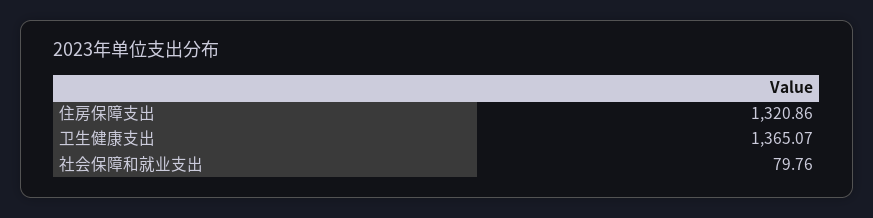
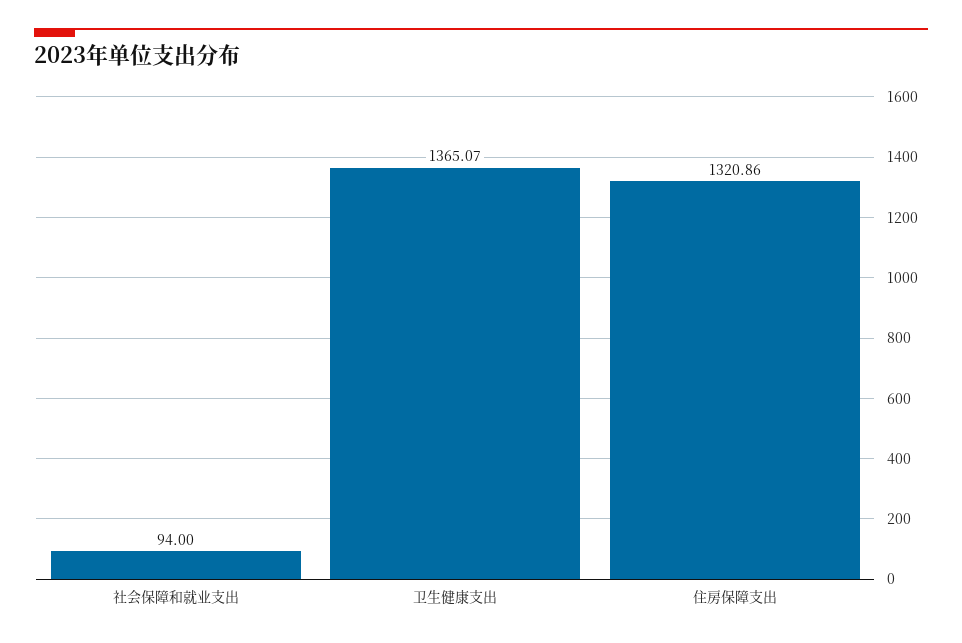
  {
    "住房保障支出": 1320.86,
    "卫生健康支出": 1365.07,
-   "社会保障和就业支出": 79.76
+   "社会保障和就业支出": 94
  }

